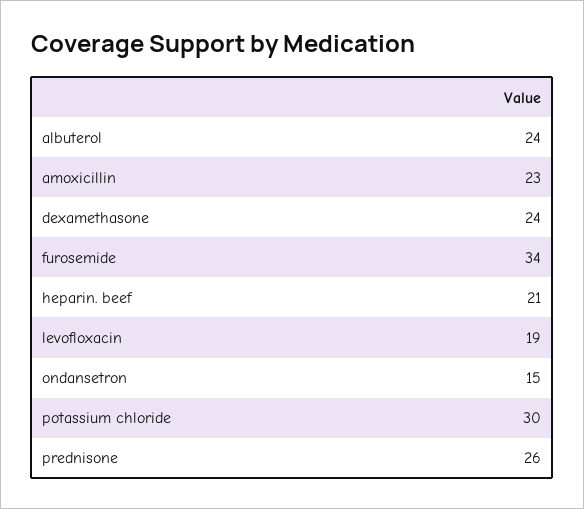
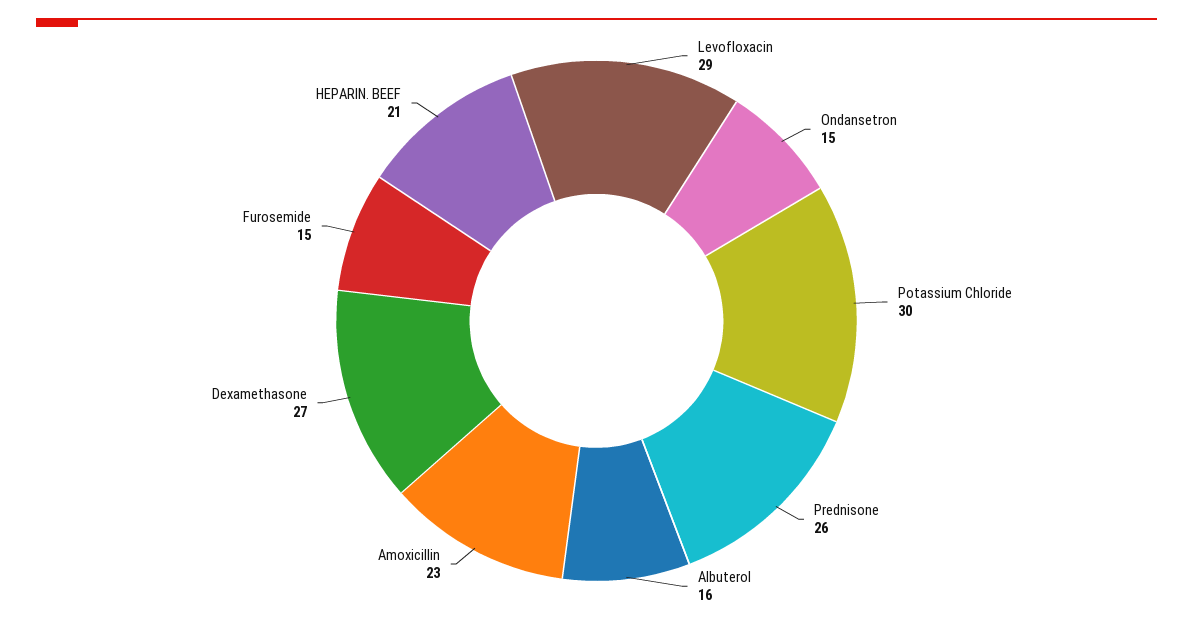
  {
-   "albuterol": 24,
+   "albuterol": 16,
    "amoxicillin": 23,
-   "dexamethasone": 24,
+   "dexamethasone": 27,
-   "furosemide": 34,
+   "furosemide": 15,
    "heparin. beef": 21,
-   "levofloxacin": 19,
+   "levofloxacin": 29,
    "ondansetron": 15,
    "potassium chloride": 30,
    "prednisone": 26
  }

